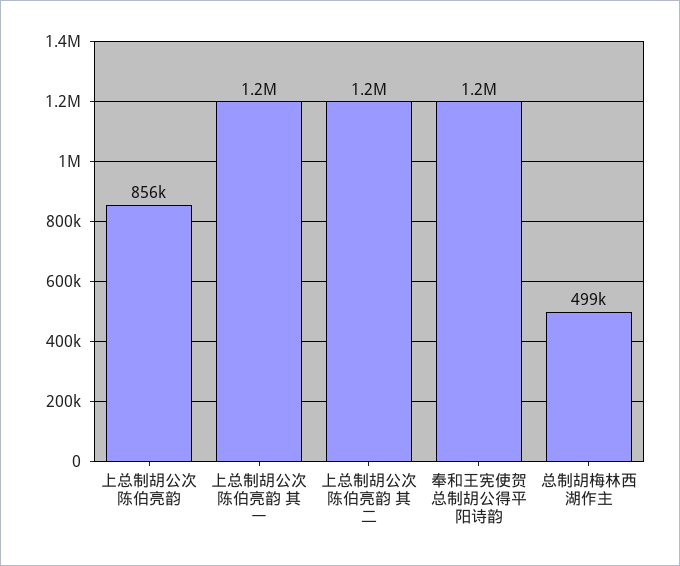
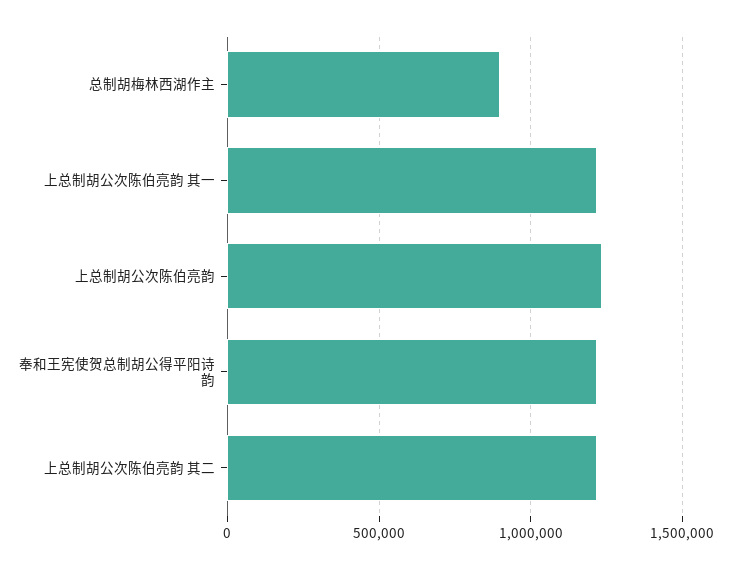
  {
-   "上总制胡公次陈伯亮韵": 856000,
+   "上总制胡公次陈伯亮韵": 1250000,
    "上总制胡公次陈伯亮韵 其一": 1200000,
    "上总制胡公次陈伯亮韵 其二": 1200000,
    "奉和王宪使贺总制胡公得平阳诗韵": 1200000,
-   "总制胡梅林西湖作主": 499000
+   "总制胡梅林西湖作主": 900000
  }

